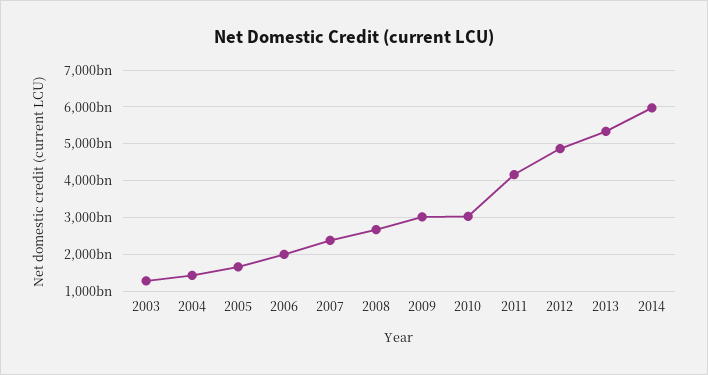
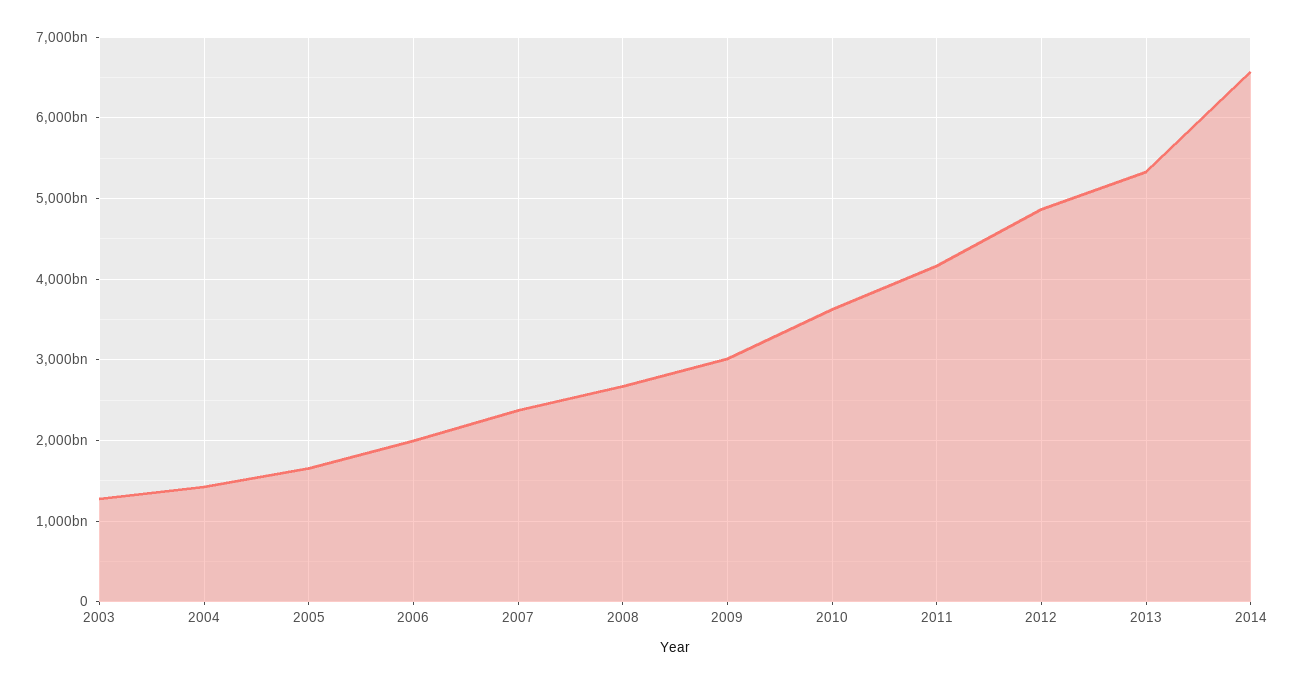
  {
    "2003": 1300000000000,
    "2004": 1400000000000,
    "2005": 1700000000000,
    "2006": 2000000000000,
    "2007": 2400000000000,
    "2008": 2700000000000,
    "2009": 3000000000000,
-   "2010": 3000000000000,
+   "2010": 3600000000000,
    "2011": 4200000000000,
    "2012": 4900000000000,
    "2013": 5300000000000,
-   "2014": 6000000000000
+   "2014": 6600000000000
  }

